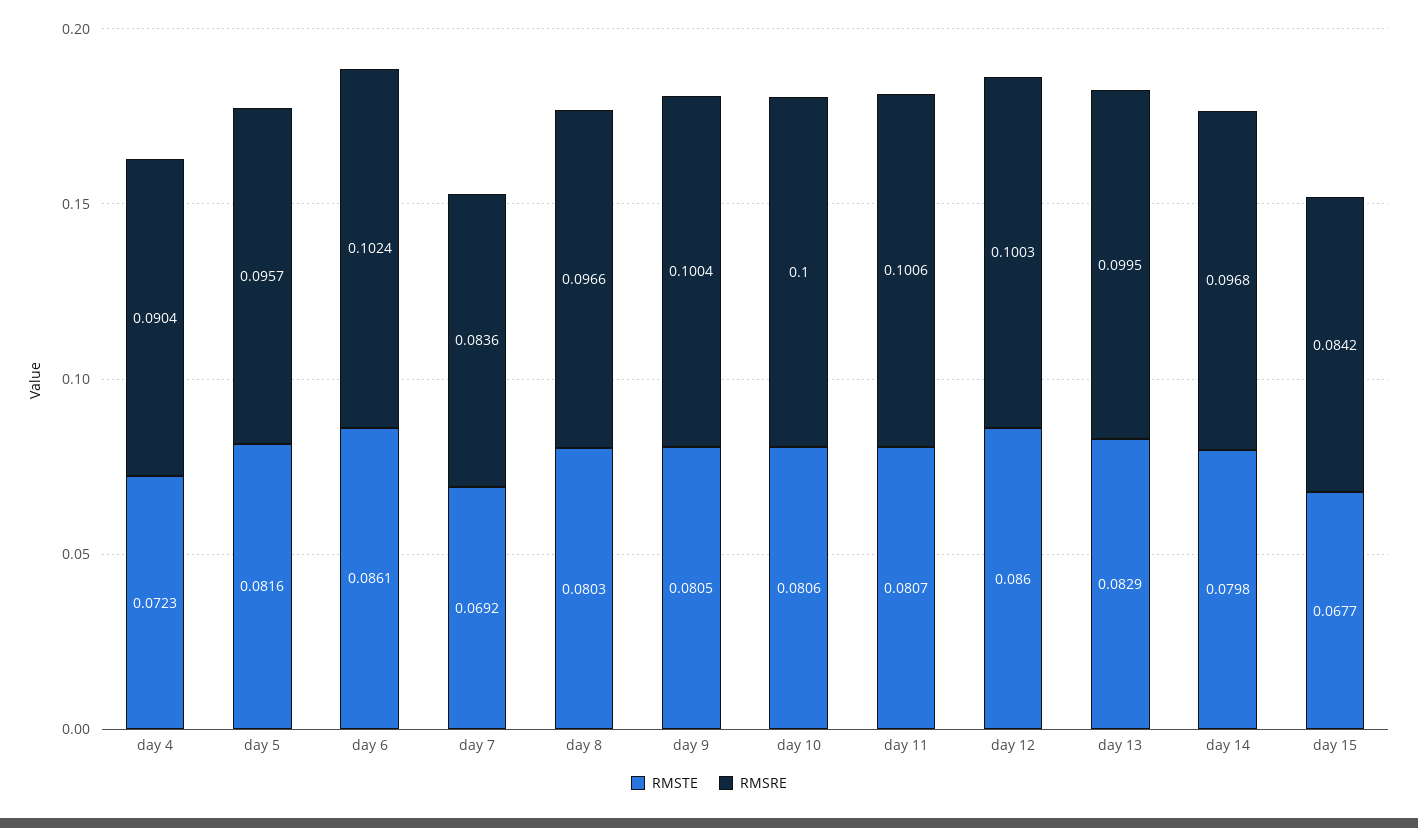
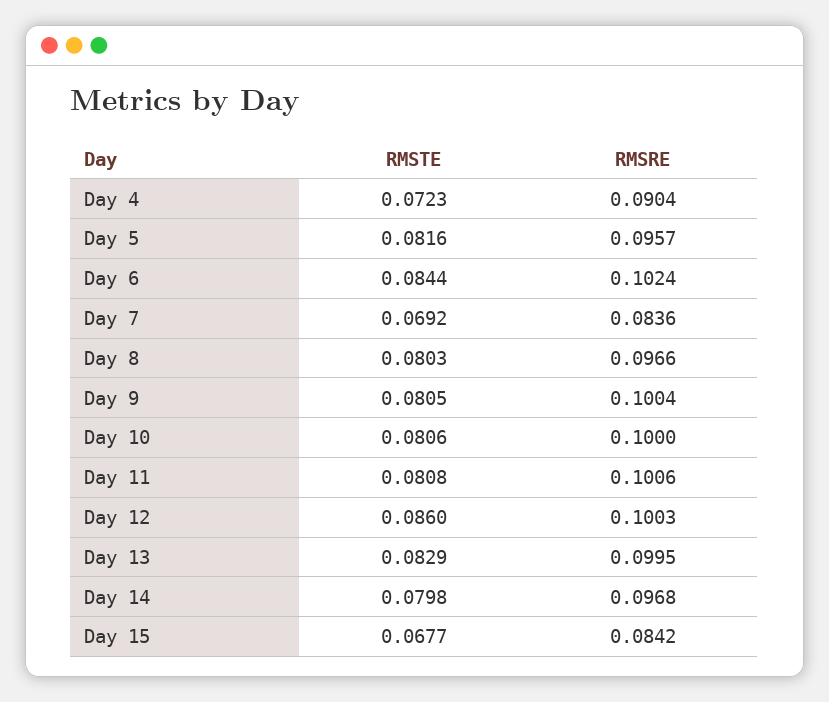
  {
    "RMSTE": {
      "day 4": 0.0723,
      "day 5": 0.0816,
-     "day 6": 0.0861,
+     "day 6": 0.0844,
      "day 7": 0.0692,
      "day 8": 0.0803,
      "day 9": 0.0805,
      "day 10": 0.0806,
-     "day 11": 0.0807,
+     "day 11": 0.0808,
      "day 12": 0.086,
      "day 13": 0.0829,
      "day 14": 0.0798,
      "day 15": 0.0677
    },
    "RMSRE": {
      "day 4": 0.0904,
      "day 5": 0.0957,
      "day 6": 0.1024,
      "day 7": 0.0836,
      "day 8": 0.0966,
      "day 9": 0.1004,
      "day 10": 0.1,
      "day 11": 0.1006,
      "day 12": 0.1003,
      "day 13": 0.0995,
      "day 14": 0.0968,
      "day 15": 0.0842
    }
  }

